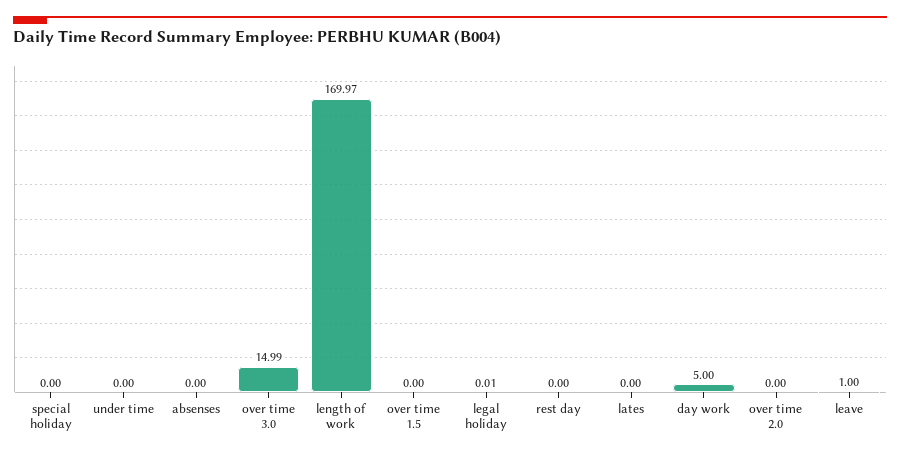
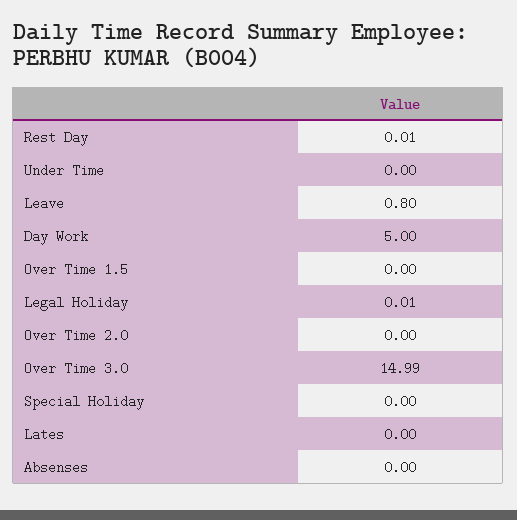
  {
    "special holiday": 0,
    "under time": 0,
    "absenses": 0,
    "over time 3.0": 14.99,
-   "length of work": 169.97,
    "over time 1.5": 0,
    "legal holiday": 0.01,
-   "rest day": 0,
+   "rest day": 0.01,
    "lates": 0,
    "day work": 5,
    "over time 2.0": 0,
-   "leave": 1
+   "leave": 0.8
  }

